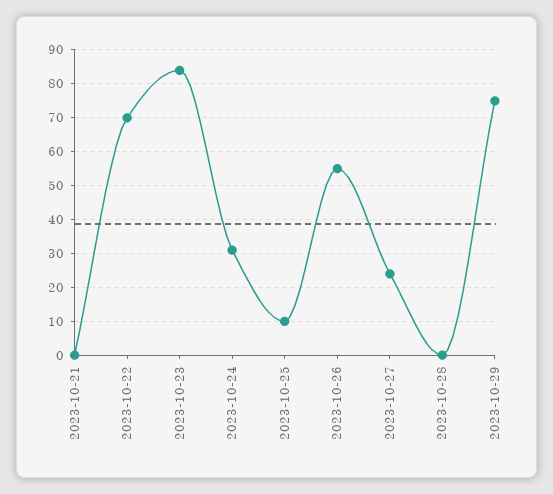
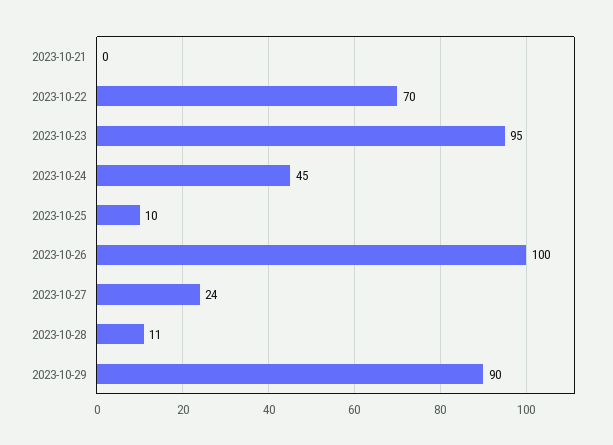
  {
    "2023-10-21": 0,
    "2023-10-22": 70,
-   "2023-10-23": 85,
+   "2023-10-23": 95,
-   "2023-10-24": 30,
+   "2023-10-24": 45,
    "2023-10-25": 10,
-   "2023-10-26": 55,
+   "2023-10-26": 100,
    "2023-10-27": 24,
-   "2023-10-28": 0,
+   "2023-10-28": 11,
-   "2023-10-29": 75
+   "2023-10-29": 90
  }

